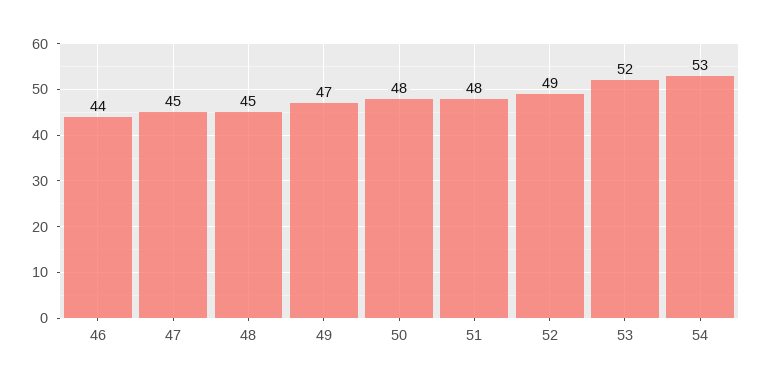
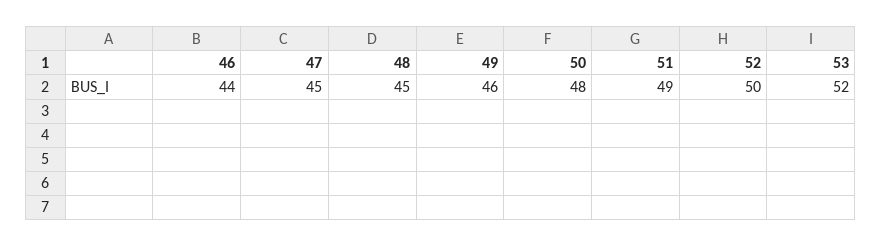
  {
    "46": 44,
    "47": 45,
    "48": 45,
-   "49": 47,
+   "49": 46,
    "50": 48,
-   "51": 48,
+   "51": 49,
-   "52": 49,
+   "52": 50,
-   "53": 52,
+   "53": 52
-   "54": 53
  }

